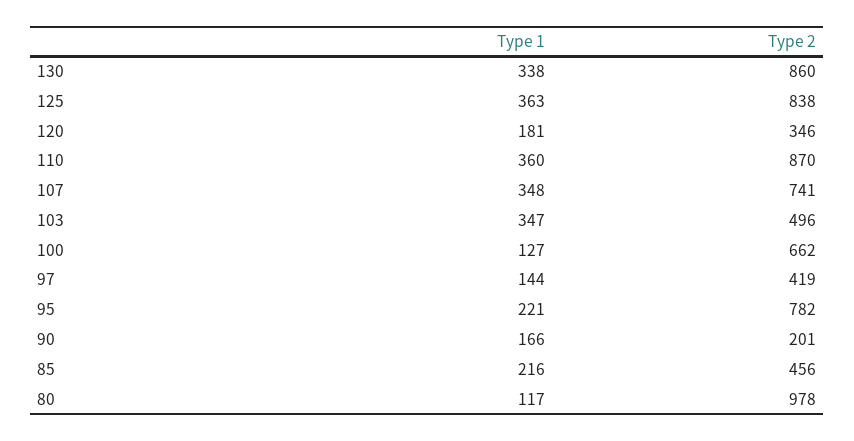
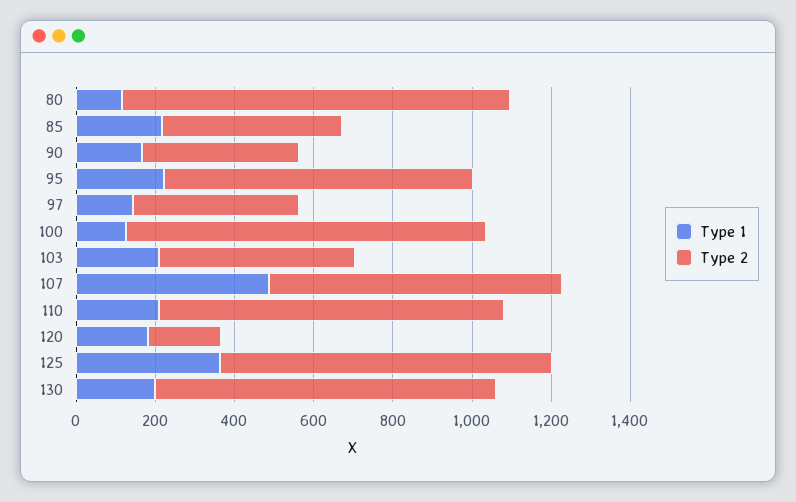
  {
    "Type 1": {
-     "130": 338,
+     "130": 200,
      "125": 363,
      "120": 181,
-     "110": 360,
+     "110": 200,
-     "107": 348,
+     "107": 500,
-     "103": 347,
+     "103": 200,
      "100": 127,
      "97": 144,
      "95": 221,
      "90": 166,
      "85": 216,
      "80": 117
    },
    "Type 2": {
      "130": 860,
      "125": 838,
-     "120": 346,
+     "120": 200,
      "110": 870,
      "107": 741,
      "103": 496,
-     "100": 662,
+     "100": 900,
      "97": 419,
      "95": 782,
-     "90": 201,
+     "90": 400,
      "85": 456,
      "80": 978
    }
  }

